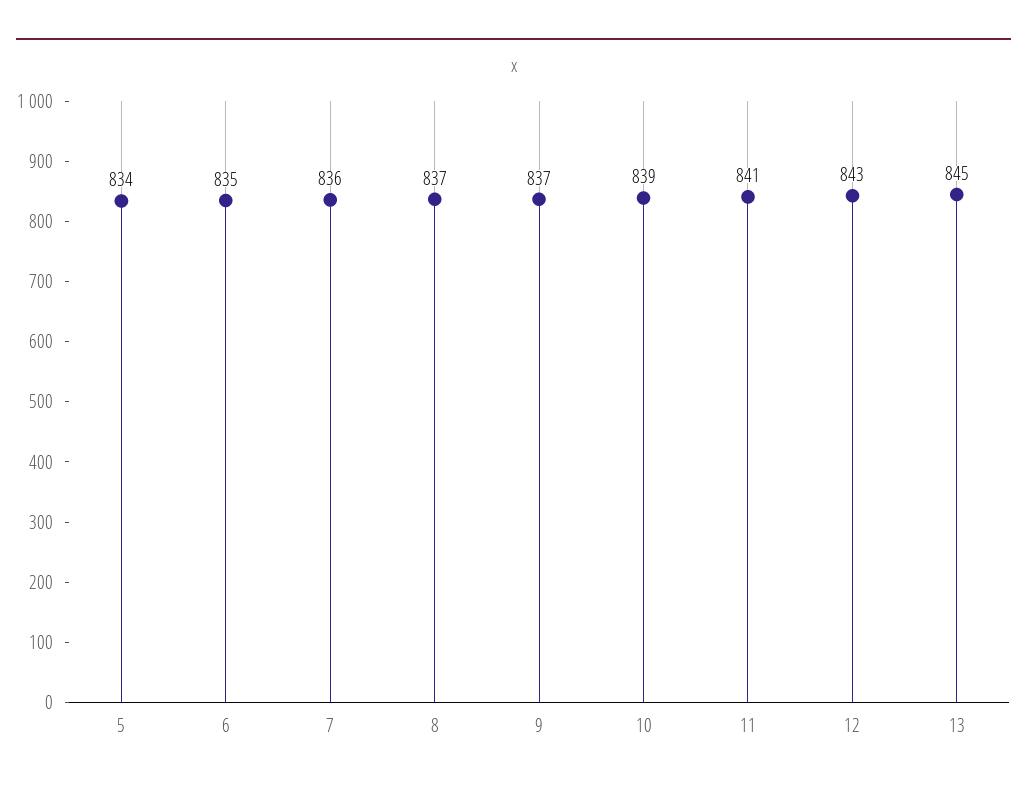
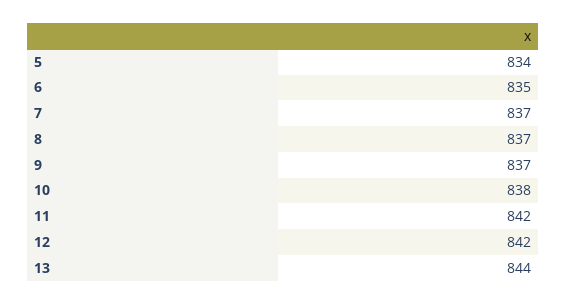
  {
    "5": 834,
    "6": 835,
-   "7": 836,
+   "7": 837,
    "8": 837,
    "9": 837,
-   "10": 839,
+   "10": 838,
-   "11": 841,
+   "11": 842,
-   "12": 843,
+   "12": 842,
-   "13": 845
+   "13": 844
  }

